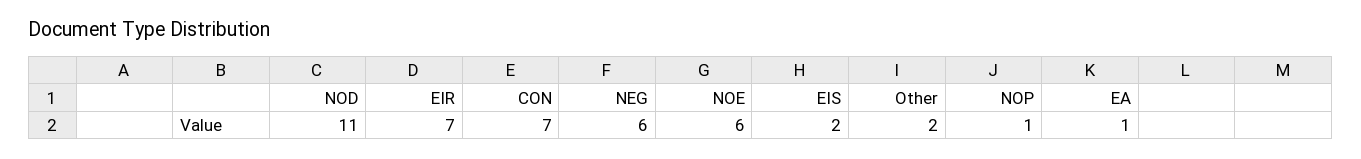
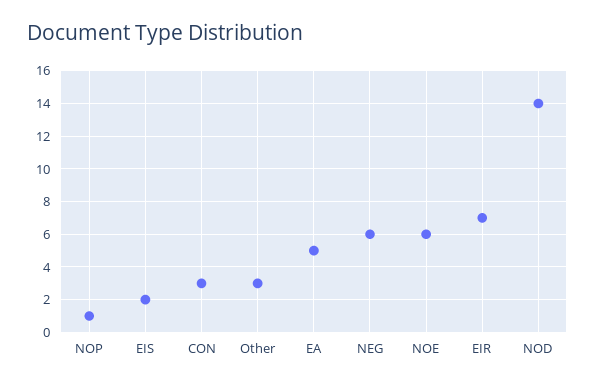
  {
-   "NOD": 11,
+   "NOD": 14,
    "EIR": 7,
-   "CON": 7,
+   "CON": 3,
    "NEG": 6,
    "NOE": 6,
    "EIS": 2,
-   "Other": 2,
+   "Other": 3,
    "NOP": 1,
-   "EA": 1
+   "EA": 5
  }

